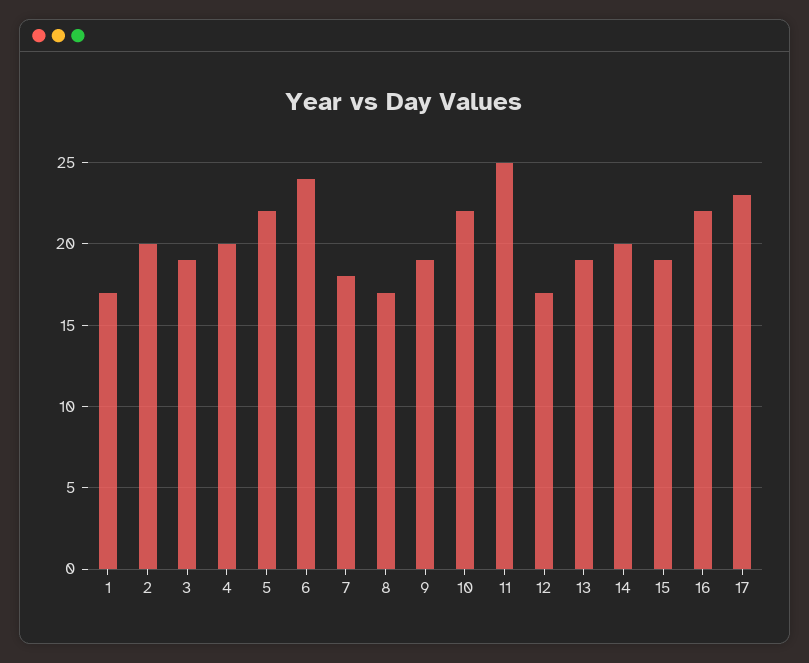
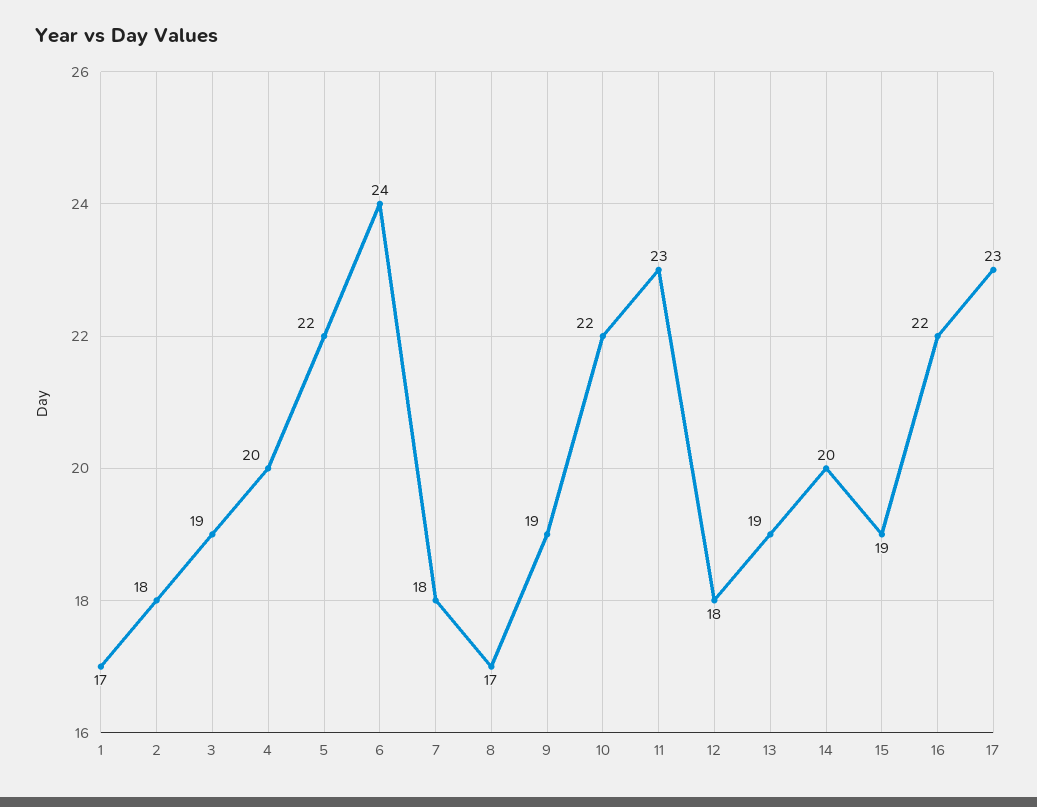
  {
    "1": 17,
-   "2": 20,
+   "2": 18,
    "3": 19,
    "4": 20,
    "5": 22,
    "6": 24,
    "7": 18,
    "8": 17,
    "9": 19,
    "10": 22,
-   "11": 25,
+   "11": 23,
-   "12": 17,
+   "12": 18,
    "13": 19,
    "14": 20,
    "15": 19,
    "16": 22,
    "17": 23
  }

